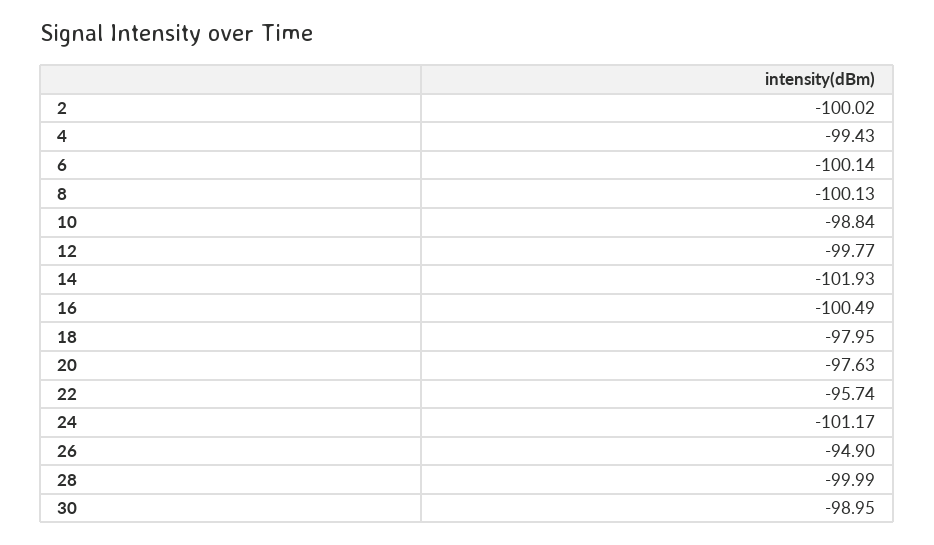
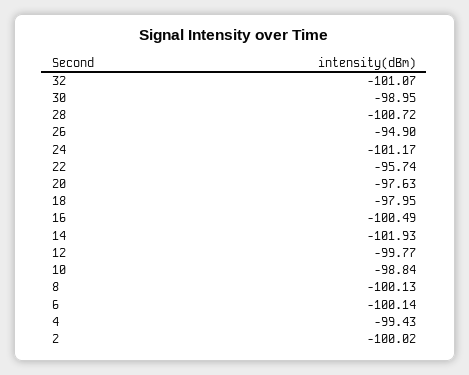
  {
    "2": -100.02,
    "4": -99.43,
    "6": -100.14,
    "8": -100.13,
    "10": -98.84,
    "12": -99.77,
    "14": -101.93,
    "16": -100.49,
    "18": -97.95,
    "20": -97.63,
    "22": -95.74,
    "24": -101.17,
    "26": -94.9,
-   "28": -99.99,
+   "28": -100.72,
-   "30": -98.95
+   "30": -98.95,
+   "32": -101.07
  }

